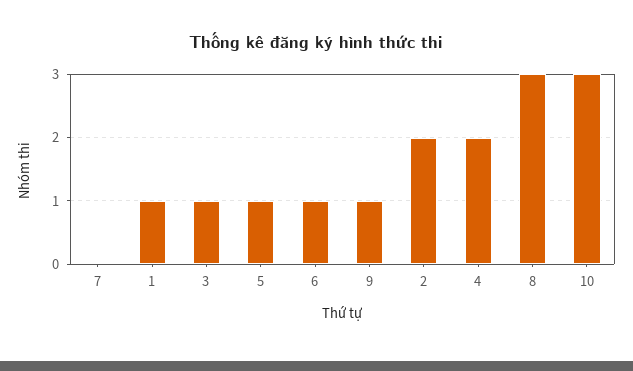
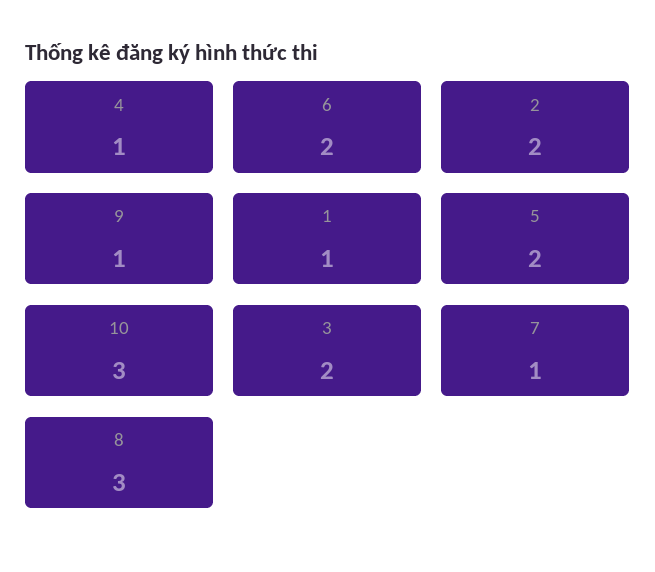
  {
-   "7": 0,
+   "7": 1,
    "1": 1,
-   "3": 1,
+   "3": 2,
-   "5": 1,
+   "5": 2,
-   "6": 1,
+   "6": 2,
    "9": 1,
    "2": 2,
-   "4": 2,
+   "4": 1,
    "8": 3,
    "10": 3
  }

